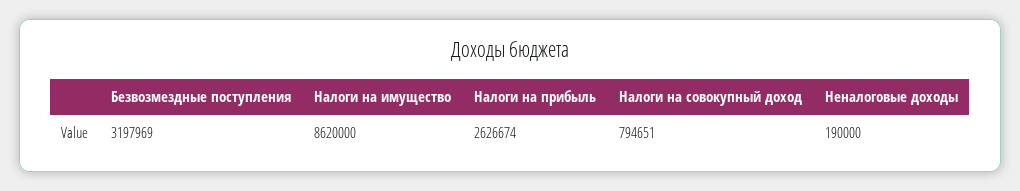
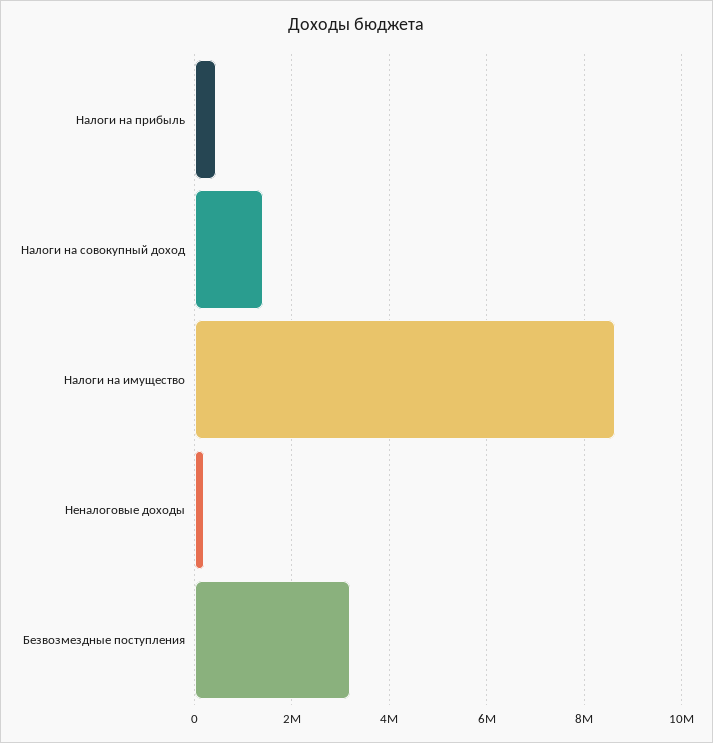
  {
    "Безвозмездные поступления": 3197969,
    "Налоги на имущество": 8620000,
-   "Налоги на прибыль": 2626674,
+   "Налоги на прибыль": 400000,
-   "Налоги на совокупный доход": 794651,
+   "Налоги на совокупный доход": 1400000,
    "Неналоговые доходы": 190000
  }

